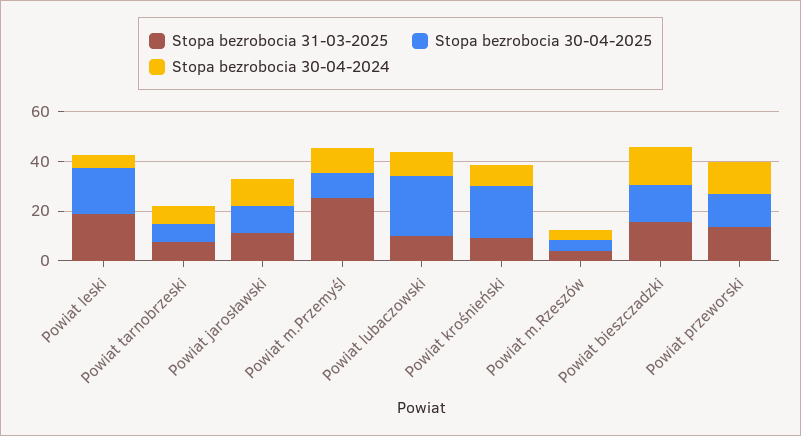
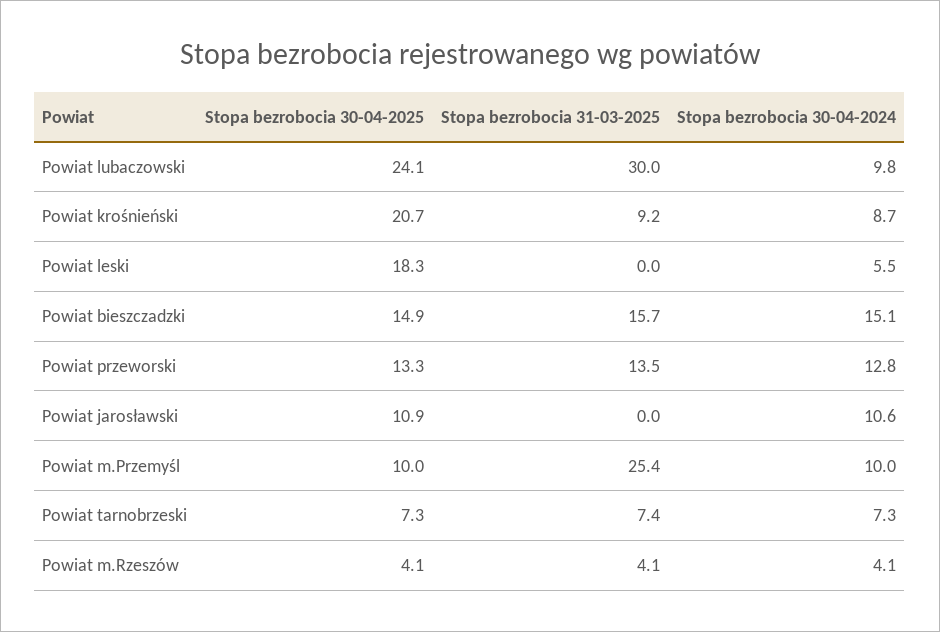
  {
    "Stopa bezrobocia 31-03-2025": {
-     "Powiat leski": 20,
+     "Powiat leski": 0,
      "Powiat tarnobrzeski": 7.4,
-     "Powiat jarosławski": 10,
+     "Powiat jarosławski": 0,
      "Powiat m.Przemyśl": 25.4,
-     "Powiat lubaczowski": 10,
+     "Powiat lubaczowski": 30,
      "Powiat krośnieński": 9.2,
      "Powiat m.Rzeszów": 4.1,
      "Powiat bieszczadzki": 15.7,
      "Powiat przeworski": 13.5
    },
    "Stopa bezrobocia 30-04-2025": {
      "Powiat leski": 18.3,
      "Powiat tarnobrzeski": 7.3,
      "Powiat jarosławski": 10.9,
      "Powiat m.Przemyśl": 10,
      "Powiat lubaczowski": 24.1,
      "Powiat krośnieński": 20.7,
      "Powiat m.Rzeszów": 4.1,
      "Powiat bieszczadzki": 14.9,
      "Powiat przeworski": 13.3
    },
    "Stopa bezrobocia 30-04-2024": {
      "Powiat leski": 5.5,
      "Powiat tarnobrzeski": 7.3,
      "Powiat jarosławski": 10.6,
      "Powiat m.Przemyśl": 10,
      "Powiat lubaczowski": 9.8,
      "Powiat krośnieński": 8.7,
      "Powiat m.Rzeszów": 4.1,
      "Powiat bieszczadzki": 15.1,
      "Powiat przeworski": 12.8
    }
  }

